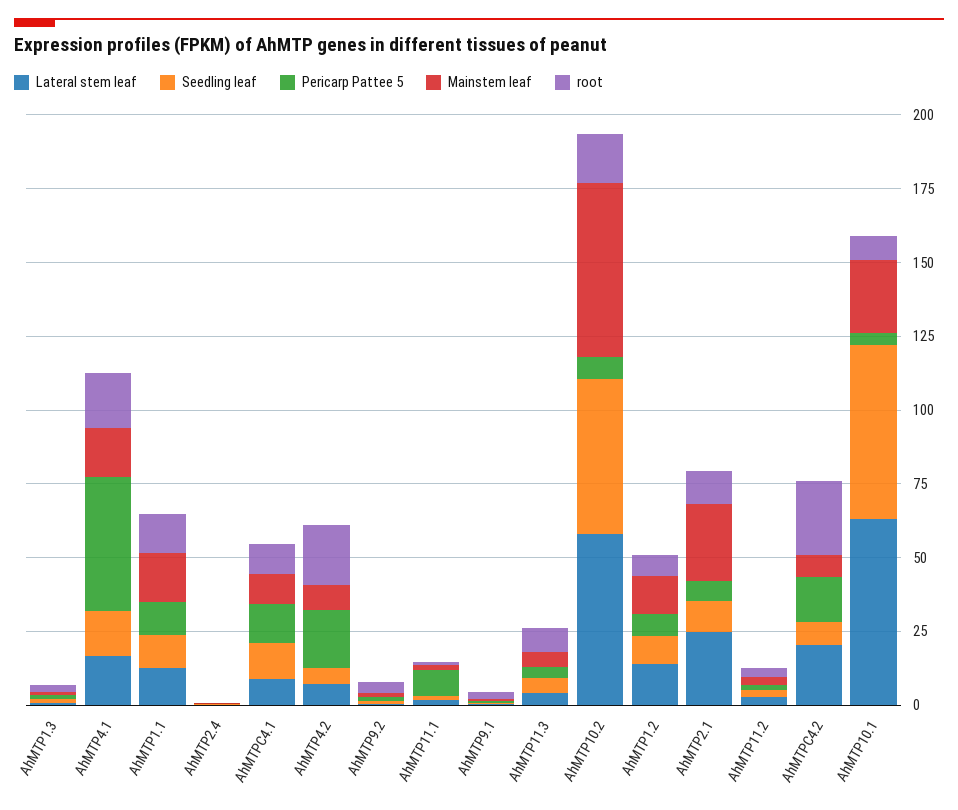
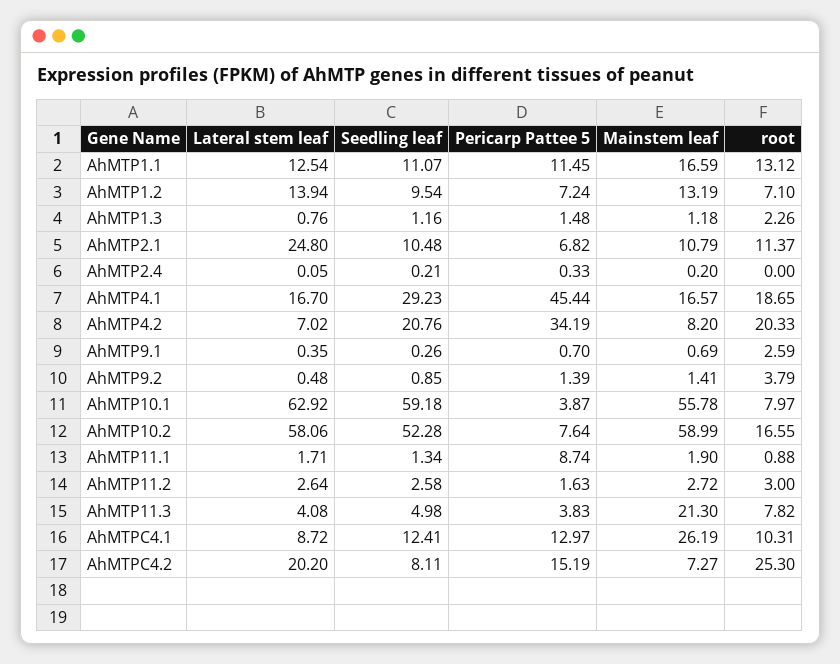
  {
    "Lateral stem leaf": {
      "AhMTP1.3": 0.76,
      "AhMTP4.1": 16.7,
      "AhMTP1.1": 12.54,
      "AhMTP2.4": 0.05,
      "AhMTPC4.1": 8.72,
      "AhMTP4.2": 7.02,
      "AhMTP9.2": 0.48,
      "AhMTP11.1": 1.71,
      "AhMTP9.1": 0.35,
      "AhMTP11.3": 4.08,
      "AhMTP10.2": 58.06,
      "AhMTP1.2": 13.94,
      "AhMTP2.1": 24.8,
      "AhMTP11.2": 2.64,
      "AhMTPC4.2": 20.2,
      "AhMTP10.1": 62.92
    },
    "Seedling leaf": {
      "AhMTP1.3": 1.16,
-     "AhMTP4.1": 15,
+     "AhMTP4.1": 29.23,
      "AhMTP1.1": 11.07,
      "AhMTP2.4": 0.21,
      "AhMTPC4.1": 12.41,
-     "AhMTP4.2": 5,
+     "AhMTP4.2": 20.76,
      "AhMTP9.2": 0.85,
      "AhMTP11.1": 1.34,
      "AhMTP9.1": 0.26,
      "AhMTP11.3": 4.98,
      "AhMTP10.2": 52.28,
      "AhMTP1.2": 9.54,
      "AhMTP2.1": 10.48,
      "AhMTP11.2": 2.58,
      "AhMTPC4.2": 8.11,
      "AhMTP10.1": 59.18
    },
    "Pericarp Pattee 5": {
      "AhMTP1.3": 1.48,
      "AhMTP4.1": 45.44,
      "AhMTP1.1": 11.45,
      "AhMTP2.4": 0.33,
      "AhMTPC4.1": 12.97,
-     "AhMTP4.2": 20,
+     "AhMTP4.2": 34.19,
      "AhMTP9.2": 1.39,
      "AhMTP11.1": 8.74,
      "AhMTP9.1": 0.7,
      "AhMTP11.3": 3.83,
      "AhMTP10.2": 7.64,
      "AhMTP1.2": 7.24,
      "AhMTP2.1": 6.82,
      "AhMTP11.2": 1.63,
      "AhMTPC4.2": 15.19,
      "AhMTP10.1": 3.87
    },
    "Mainstem leaf": {
      "AhMTP1.3": 1.18,
      "AhMTP4.1": 16.57,
      "AhMTP1.1": 16.59,
      "AhMTP2.4": 0.2,
-     "AhMTPC4.1": 10,
+     "AhMTPC4.1": 26.19,
      "AhMTP4.2": 8.2,
      "AhMTP9.2": 1.41,
      "AhMTP11.1": 1.9,
      "AhMTP9.1": 0.69,
-     "AhMTP11.3": 5,
+     "AhMTP11.3": 21.3,
      "AhMTP10.2": 58.99,
      "AhMTP1.2": 13.19,
-     "AhMTP2.1": 25,
+     "AhMTP2.1": 10.79,
      "AhMTP11.2": 2.72,
      "AhMTPC4.2": 7.27,
-     "AhMTP10.1": 25
+     "AhMTP10.1": 55.78
    },
    "root": {
      "AhMTP1.3": 2.26,
      "AhMTP4.1": 18.65,
      "AhMTP1.1": 13.12,
      "AhMTP2.4": 0,
      "AhMTPC4.1": 10.31,
      "AhMTP4.2": 20.33,
      "AhMTP9.2": 3.79,
      "AhMTP11.1": 0.88,
      "AhMTP9.1": 2.59,
      "AhMTP11.3": 7.82,
      "AhMTP10.2": 16.55,
      "AhMTP1.2": 7.1,
      "AhMTP2.1": 11.37,
      "AhMTP11.2": 3,
      "AhMTPC4.2": 25.3,
      "AhMTP10.1": 7.97
    }
  }

